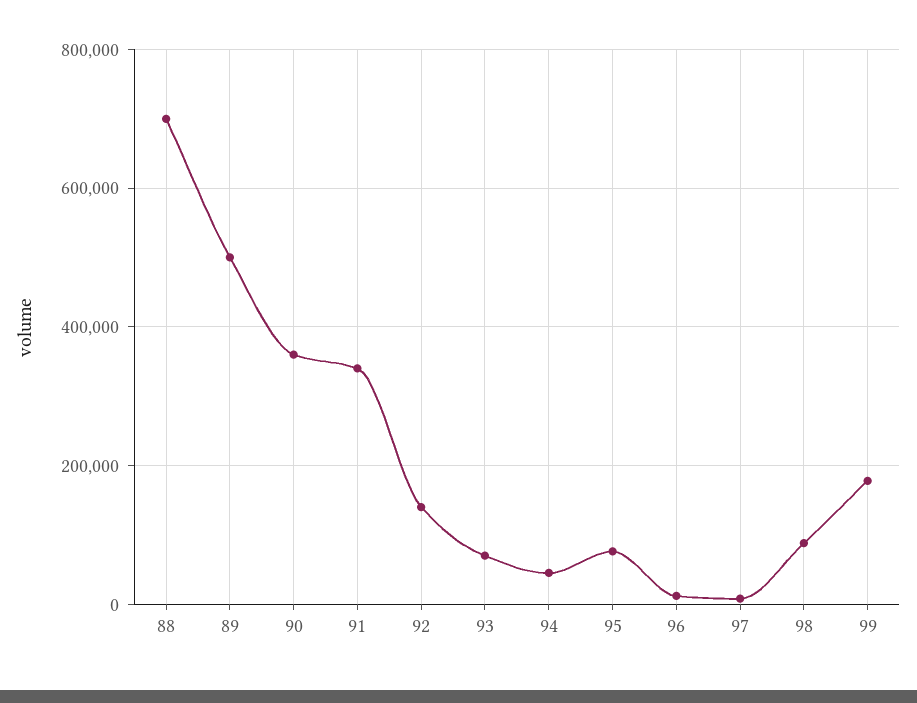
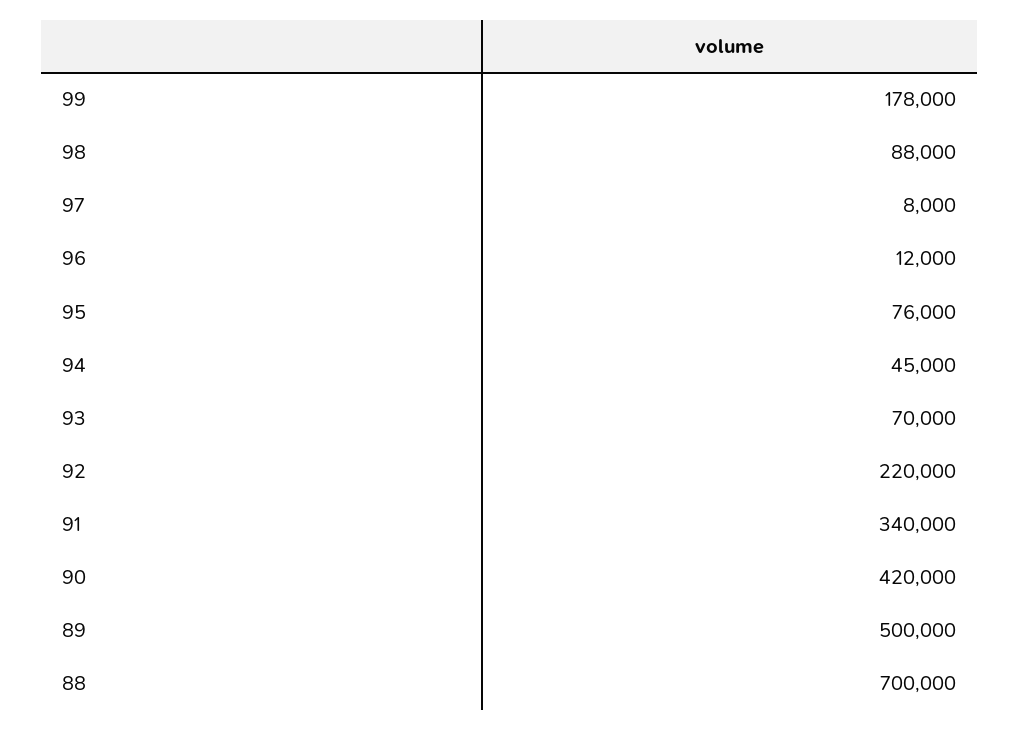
  {
    "88": 700000,
    "89": 500000,
-   "90": 360000,
+   "90": 420000,
    "91": 340000,
-   "92": 140000,
+   "92": 220000,
    "93": 70000,
    "94": 45000,
    "95": 76000,
    "96": 12000,
    "97": 8000,
    "98": 88000,
    "99": 178000
  }

